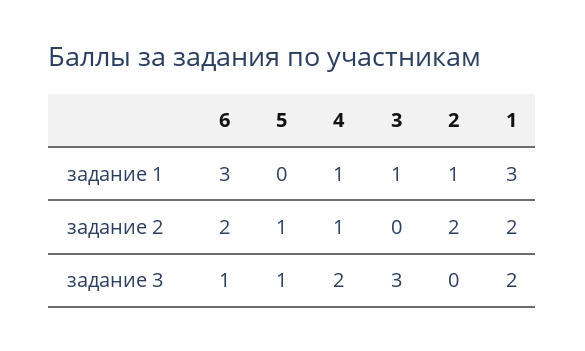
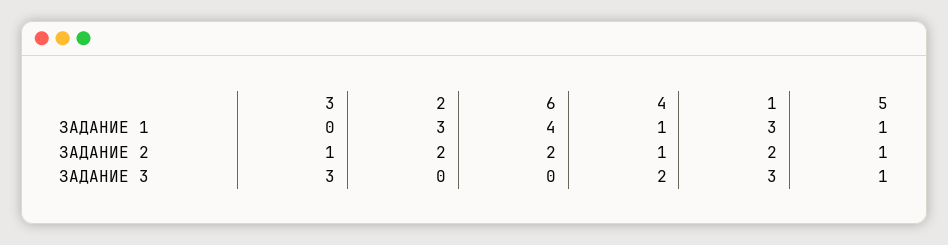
  {
    "6": {
-     "задание 1": 3,
+     "задание 1": 4,
      "задание 2": 2,
-     "задание 3": 1
+     "задание 3": 0
    },
    "5": {
-     "задание 1": 0,
+     "задание 1": 1,
      "задание 2": 1,
      "задание 3": 1
    },
    "4": {
      "задание 1": 1,
      "задание 2": 1,
      "задание 3": 2
    },
    "3": {
-     "задание 1": 1,
+     "задание 1": 0,
-     "задание 2": 0,
+     "задание 2": 1,
      "задание 3": 3
    },
    "2": {
-     "задание 1": 1,
+     "задание 1": 3,
      "задание 2": 2,
      "задание 3": 0
    },
    "1": {
      "задание 1": 3,
      "задание 2": 2,
-     "задание 3": 2
+     "задание 3": 3
    }
  }

